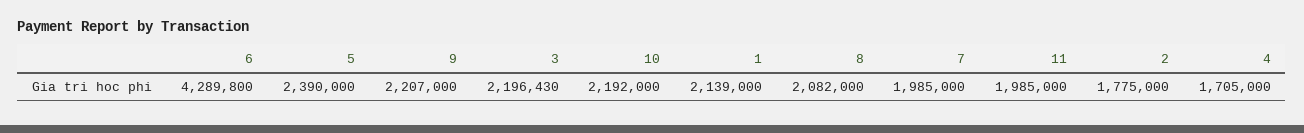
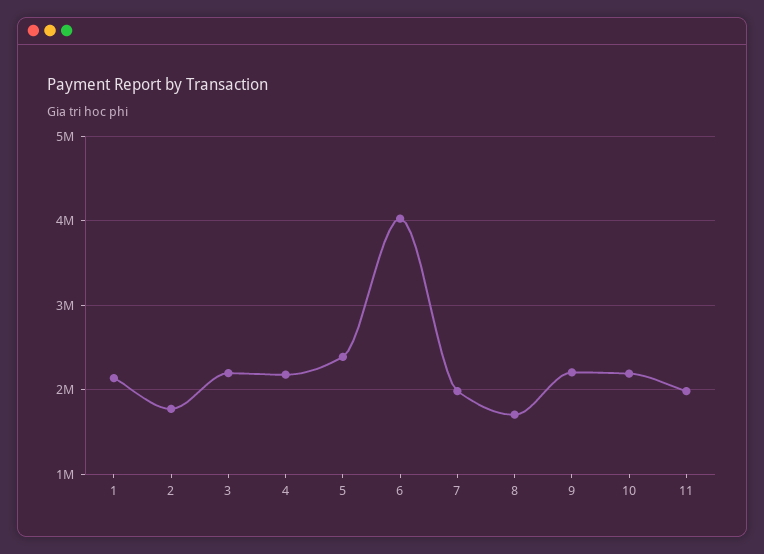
  {
-   "6": 4289800,
+   "6": 4000000,
    "5": 2390000,
    "9": 2207000,
    "3": 2196430,
    "10": 2192000,
    "1": 2139000,
-   "8": 2082000,
+   "8": 1700000,
    "7": 1985000,
    "11": 1985000,
    "2": 1775000,
-   "4": 1705000
+   "4": 2200000
  }

